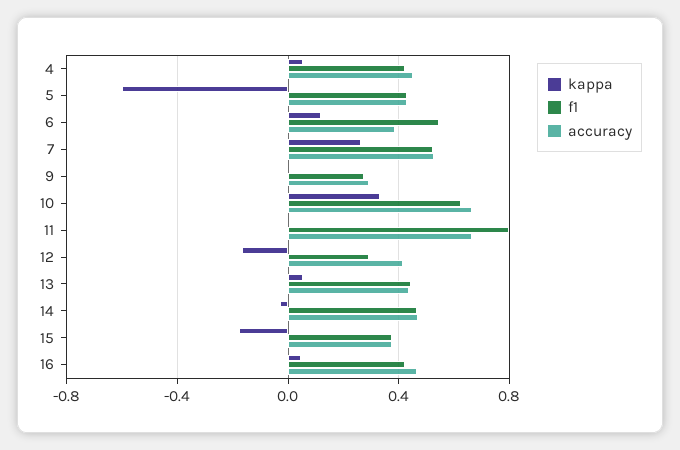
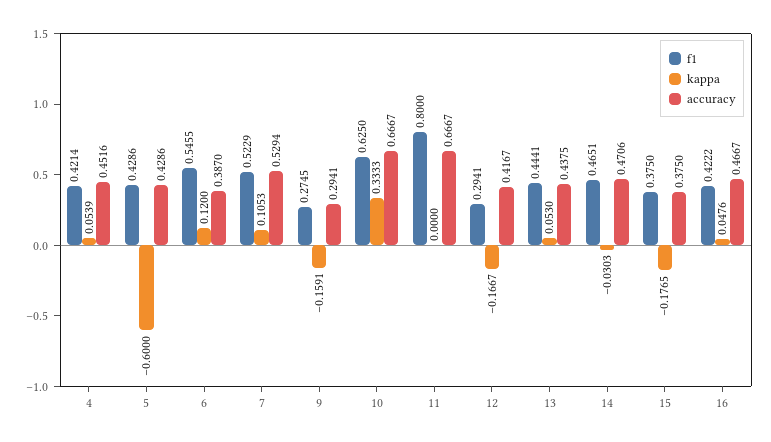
  {
    "kappa": {
      "4": 0.0539,
      "5": -0.6,
      "6": 0.12,
-     "7": 0.25,
+     "7": 0.1053,
-     "9": 0,
+     "9": -0.1591,
      "10": 0.3333,
      "11": 0,
      "12": -0.1667,
      "13": 0.053,
      "14": -0.0303,
      "15": -0.1765,
      "16": 0.0476
    },
    "f1": {
      "4": 0.4214,
      "5": 0.4286,
      "6": 0.5455,
      "7": 0.5229,
      "9": 0.2745,
      "10": 0.625,
      "11": 0.8,
      "12": 0.2941,
      "13": 0.4441,
      "14": 0.4651,
      "15": 0.375,
      "16": 0.4222
    },
    "accuracy": {
      "4": 0.4516,
      "5": 0.4286,
      "6": 0.387,
      "7": 0.5294,
      "9": 0.2941,
      "10": 0.6667,
      "11": 0.6667,
      "12": 0.4167,
      "13": 0.4375,
      "14": 0.4706,
      "15": 0.375,
      "16": 0.4667
    }
  }

